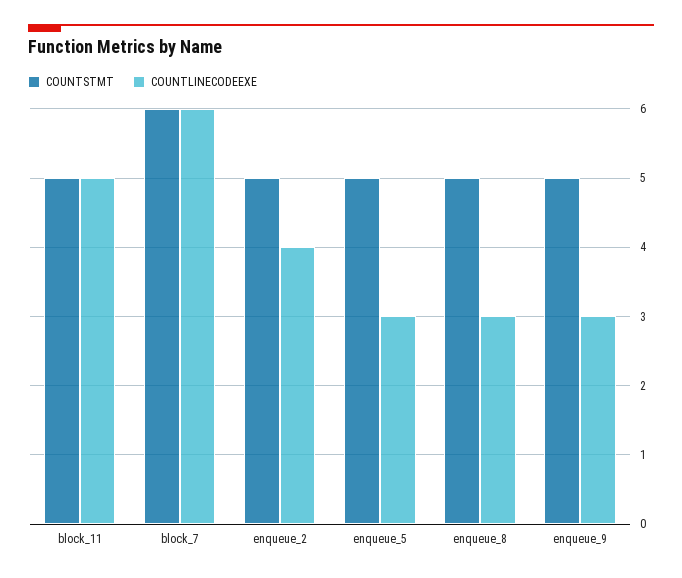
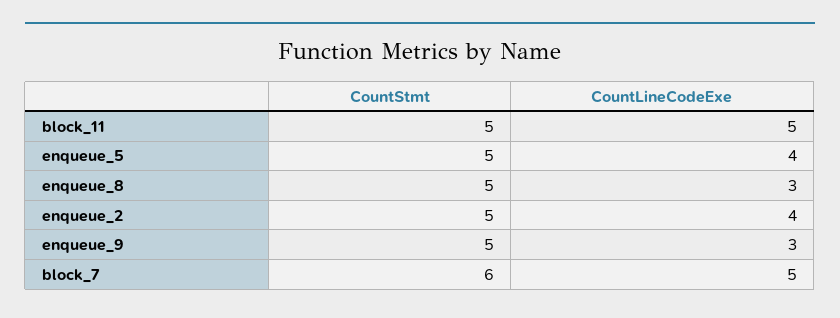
  {
    "COUNTSTMT": {
      "block_11": 5,
      "block_7": 6,
      "enqueue_2": 5,
      "enqueue_5": 5,
      "enqueue_8": 5,
      "enqueue_9": 5
    },
    "COUNTLINECODEEXE": {
      "block_11": 5,
-     "block_7": 6,
+     "block_7": 5,
      "enqueue_2": 4,
-     "enqueue_5": 3,
+     "enqueue_5": 4,
      "enqueue_8": 3,
      "enqueue_9": 3
    }
  }

